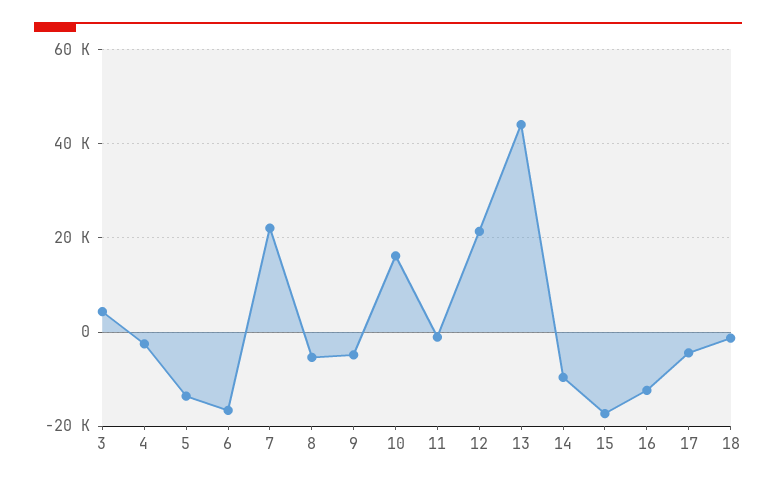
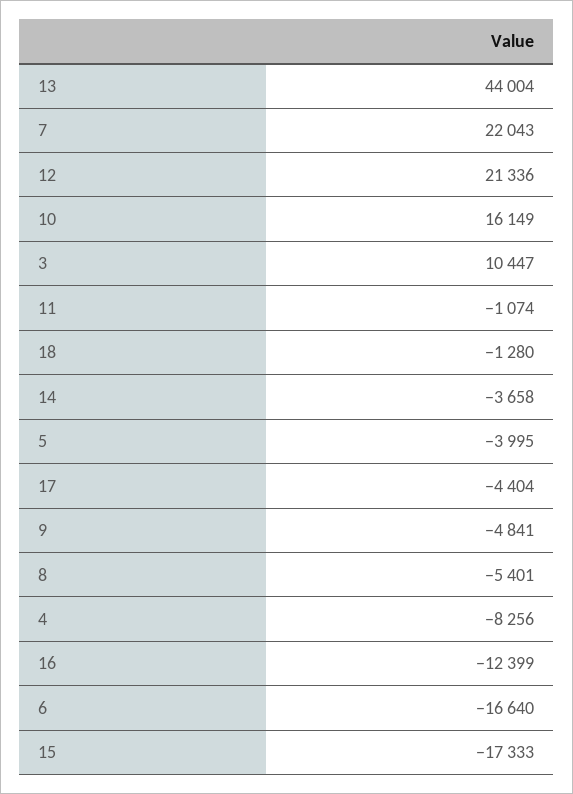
  {
-   "3": 4000,
+   "3": 10447,
-   "4": -2000,
+   "4": -8256,
-   "5": -14000,
+   "5": -3995,
    "6": -16640,
    "7": 22043,
    "8": -5401,
    "9": -4841,
    "10": 16149,
    "11": -1074,
    "12": 21336,
    "13": 44004,
-   "14": -10000,
+   "14": -3658,
    "15": -17333,
    "16": -12399,
    "17": -4404,
    "18": -1280
  }

